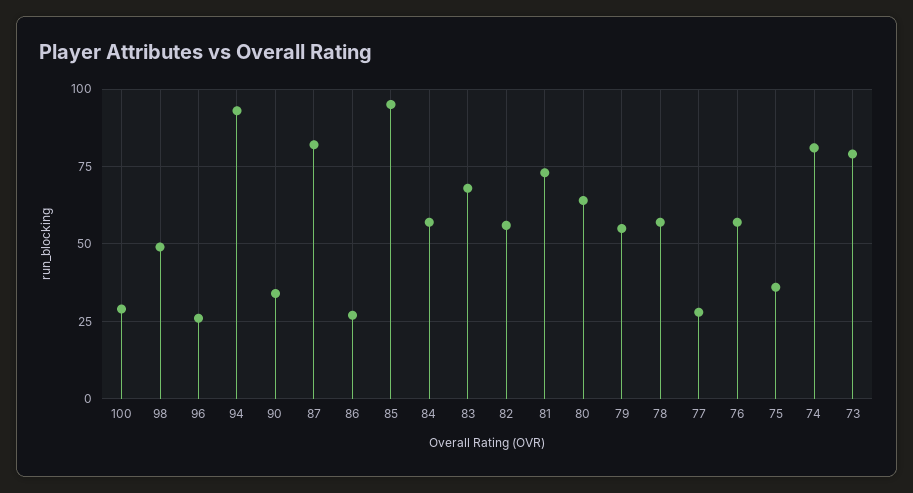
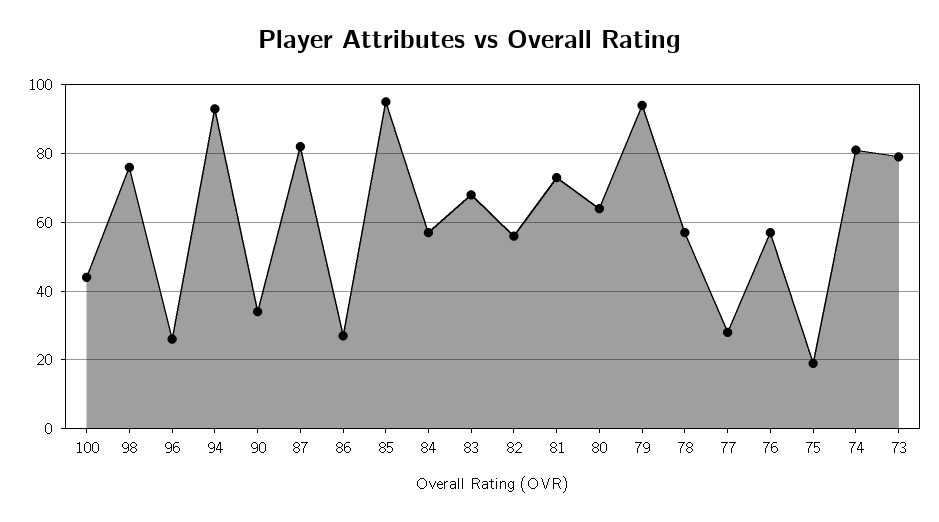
  {
-   "100": 30,
+   "100": 45,
-   "98": 50,
+   "98": 75,
    "96": 25,
    "94": 95,
    "90": 35,
    "87": 80,
    "86": 25,
    "85": 95,
    "84": 55,
    "83": 70,
    "82": 55,
    "81": 75,
    "80": 65,
-   "79": 55,
+   "79": 95,
    "78": 55,
    "77": 30,
    "76": 55,
-   "75": 35,
+   "75": 20,
    "74": 80,
    "73": 80
  }

